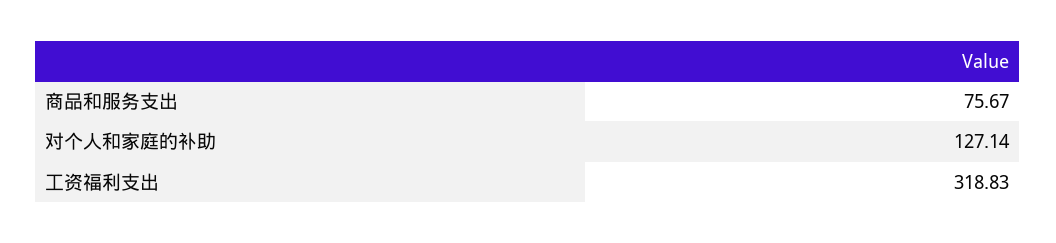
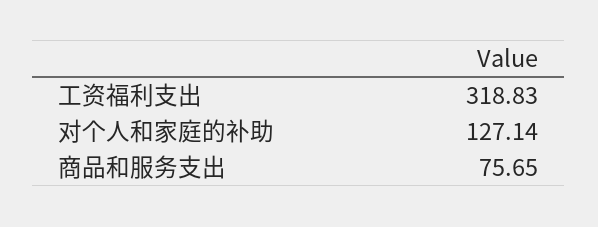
  {
-   "商品和服务支出": 75.67,
+   "商品和服务支出": 75.65,
    "对个人和家庭的补助": 127.14,
    "工资福利支出": 318.83
  }

